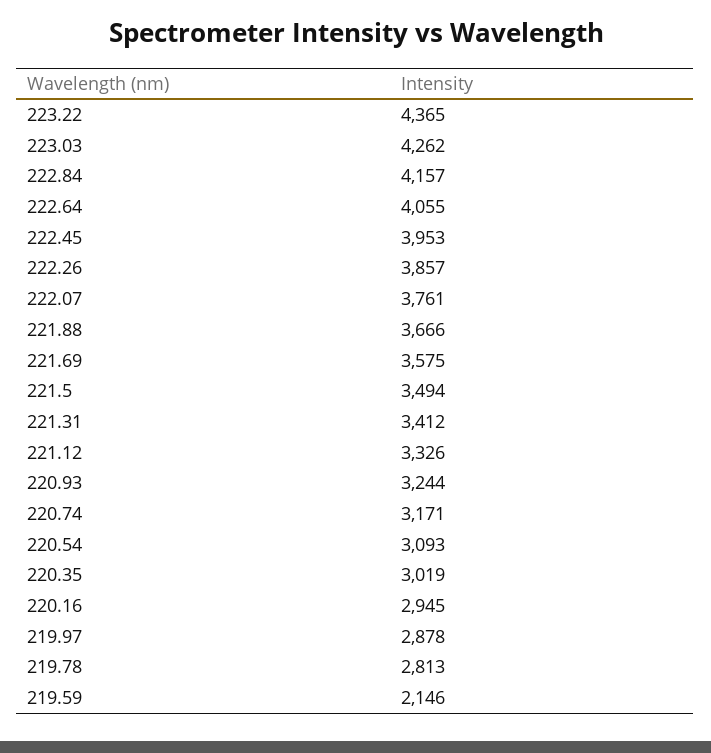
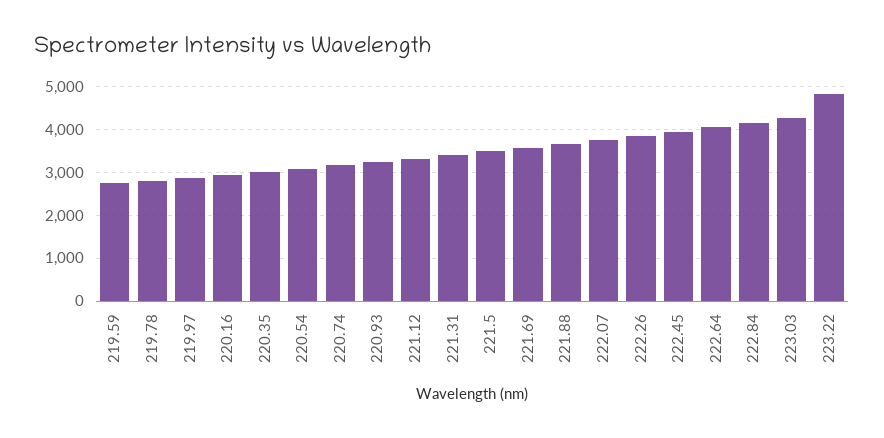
  {
-   "223.22": 4365,
+   "223.22": 4800,
    "223.03": 4262,
    "222.84": 4157,
    "222.64": 4055,
    "222.45": 3953,
    "222.26": 3857,
    "222.07": 3761,
    "221.88": 3666,
    "221.69": 3575,
    "221.5": 3494,
    "221.31": 3412,
    "221.12": 3326,
    "220.93": 3244,
    "220.74": 3171,
    "220.54": 3093,
    "220.35": 3019,
    "220.16": 2945,
    "219.97": 2878,
    "219.78": 2813,
-   "219.59": 2146
+   "219.59": 2800
  }

